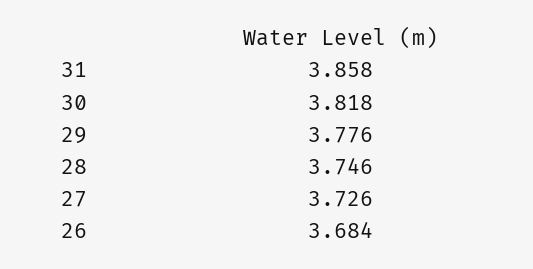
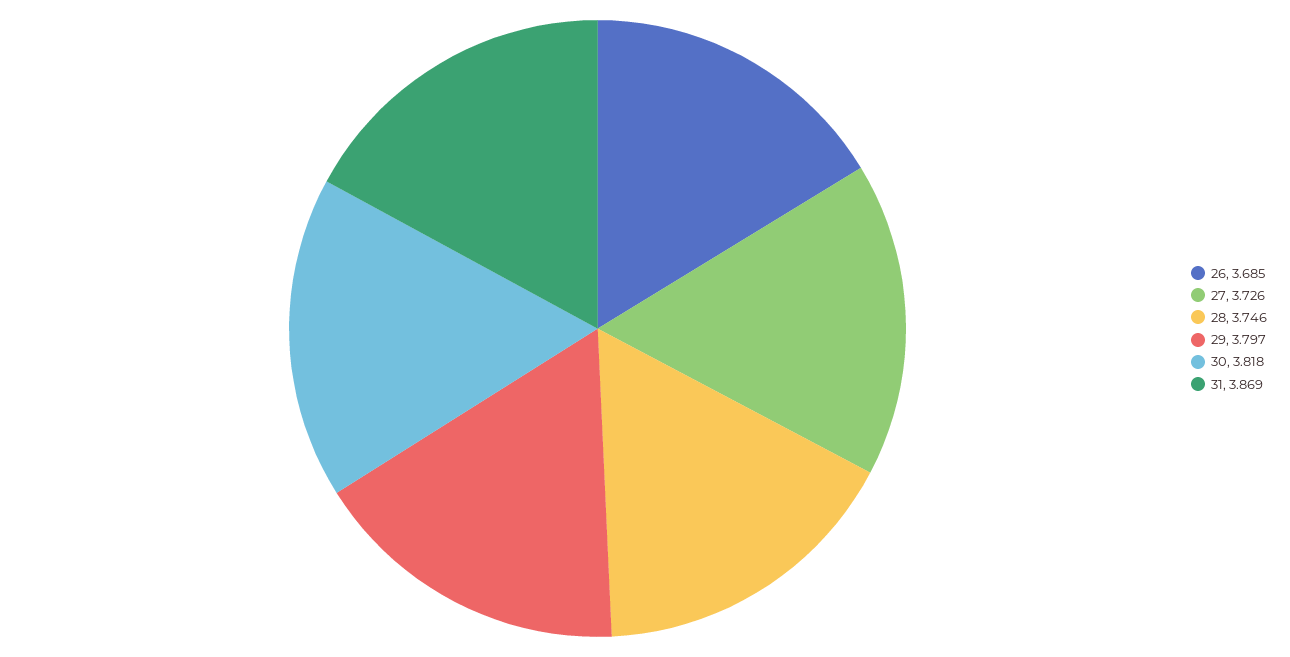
  {
-   "31": 3.858,
+   "31": 3.869,
    "30": 3.818,
-   "29": 3.776,
+   "29": 3.797,
    "28": 3.746,
    "27": 3.726,
-   "26": 3.684
+   "26": 3.685
  }

